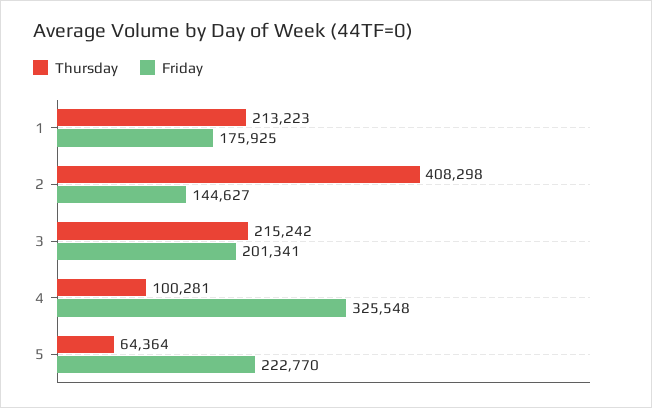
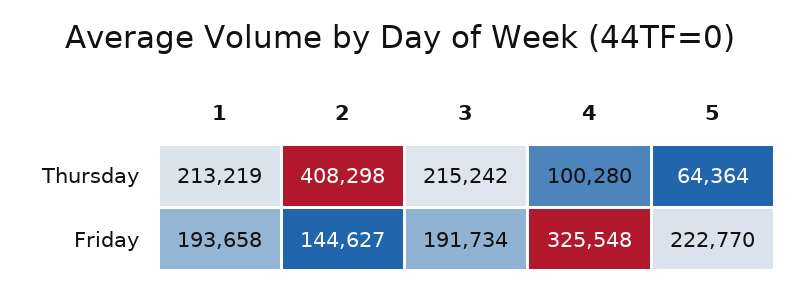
  {
    "Thursday": {
-     "1": 213223,
+     "1": 213219,
      "2": 408298,
      "3": 215242,
-     "4": 100281,
+     "4": 100280,
      "5": 64364
    },
    "Friday": {
-     "1": 175925,
+     "1": 193658,
      "2": 144627,
-     "3": 201341,
+     "3": 191734,
      "4": 325548,
      "5": 222770
    }
  }

